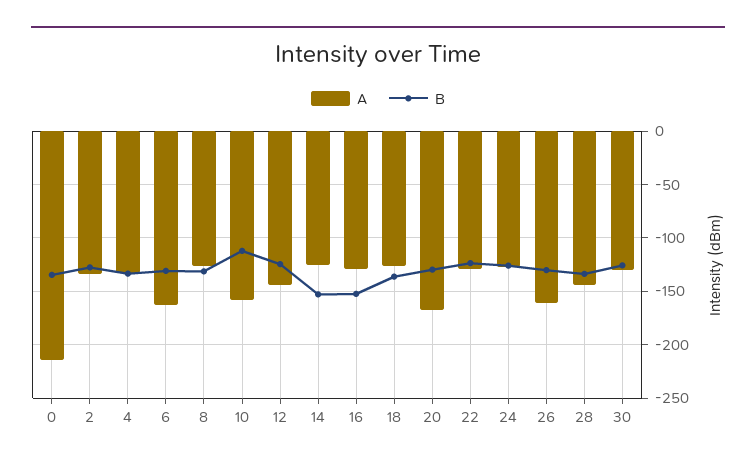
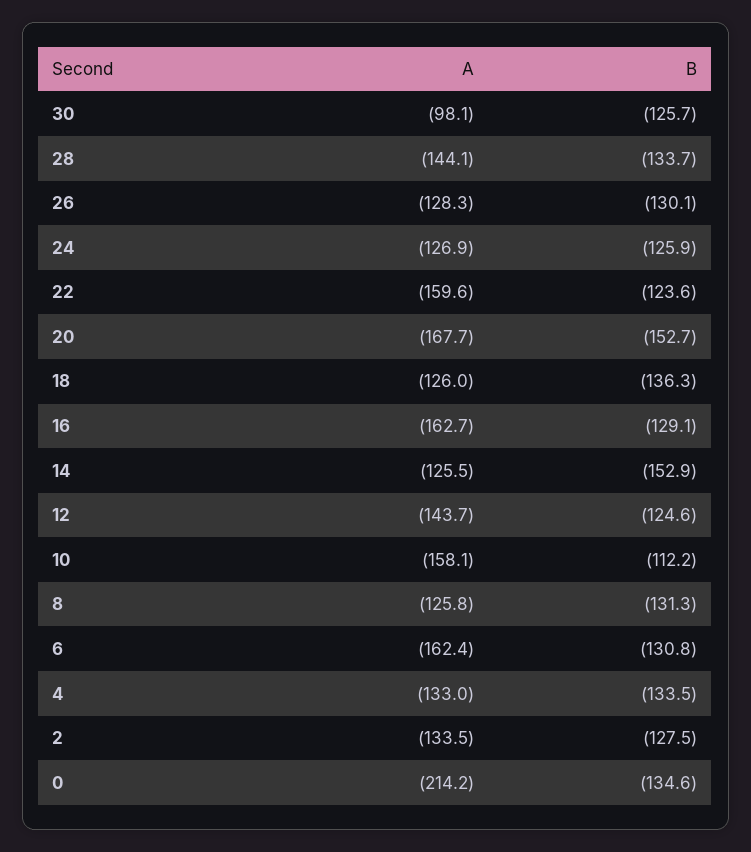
  {
    "A": {
      "0": -214.2,
      "2": -133.5,
      "4": -133,
      "6": -162.4,
      "8": -125.8,
      "10": -158.1,
      "12": -143.7,
      "14": -125.5,
-     "16": -130,
+     "16": -162.7,
      "18": -126,
      "20": -167.7,
-     "22": -130,
+     "22": -159.6,
      "24": -126.9,
-     "26": -160,
+     "26": -128.3,
      "28": -144.1,
-     "30": -130
+     "30": -98.1
    },
    "B": {
      "0": -134.6,
      "2": -127.5,
      "4": -133.5,
      "6": -130.8,
      "8": -131.3,
      "10": -112.2,
      "12": -124.6,
      "14": -152.9,
-     "16": -150,
+     "16": -129.1,
      "18": -136.3,
-     "20": -130,
+     "20": -152.7,
      "22": -123.6,
      "24": -125.9,
      "26": -130.1,
      "28": -133.7,
      "30": -125.7
    }
  }

